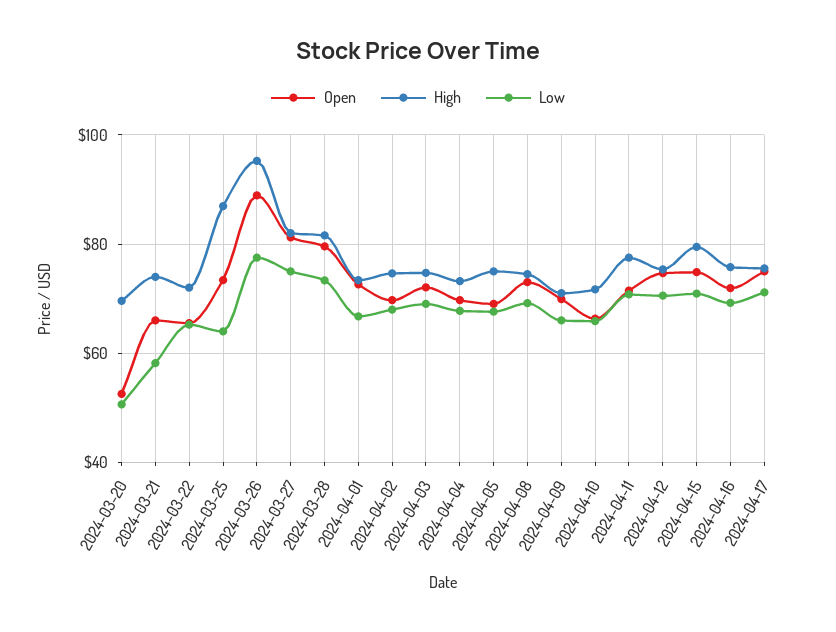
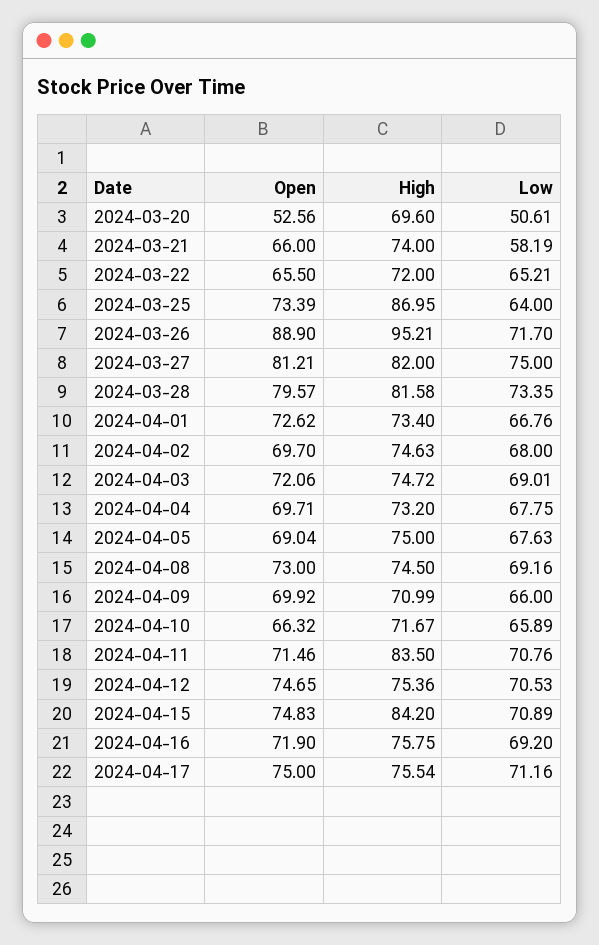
  {
    "Open": {
      "2024-03-20": 52.56,
      "2024-03-21": 66,
      "2024-03-22": 65.5,
      "2024-03-25": 73.39,
      "2024-03-26": 88.9,
      "2024-03-27": 81.21,
      "2024-03-28": 79.57,
      "2024-04-01": 72.62,
      "2024-04-02": 69.7,
      "2024-04-03": 72.06,
      "2024-04-04": 69.71,
      "2024-04-05": 69.04,
      "2024-04-08": 73,
      "2024-04-09": 69.92,
      "2024-04-10": 66.32,
      "2024-04-11": 71.46,
      "2024-04-12": 74.65,
      "2024-04-15": 74.83,
      "2024-04-16": 71.9,
      "2024-04-17": 75
    },
    "High": {
      "2024-03-20": 69.6,
      "2024-03-21": 74,
      "2024-03-22": 72,
      "2024-03-25": 86.95,
      "2024-03-26": 95.21,
      "2024-03-27": 82,
      "2024-03-28": 81.58,
      "2024-04-01": 73.4,
      "2024-04-02": 74.63,
      "2024-04-03": 74.72,
      "2024-04-04": 73.2,
      "2024-04-05": 75,
      "2024-04-08": 74.5,
      "2024-04-09": 70.99,
      "2024-04-10": 71.67,
-     "2024-04-11": 78,
+     "2024-04-11": 83.5,
      "2024-04-12": 75.36,
-     "2024-04-15": 80,
+     "2024-04-15": 84.2,
      "2024-04-16": 75.75,
      "2024-04-17": 75.54
    },
    "Low": {
      "2024-03-20": 50.61,
      "2024-03-21": 58.19,
      "2024-03-22": 65.21,
      "2024-03-25": 64,
-     "2024-03-26": 78,
+     "2024-03-26": 71.7,
      "2024-03-27": 75,
      "2024-03-28": 73.35,
      "2024-04-01": 66.76,
      "2024-04-02": 68,
      "2024-04-03": 69.01,
      "2024-04-04": 67.75,
      "2024-04-05": 67.63,
      "2024-04-08": 69.16,
      "2024-04-09": 66,
      "2024-04-10": 65.89,
      "2024-04-11": 70.76,
      "2024-04-12": 70.53,
      "2024-04-15": 70.89,
      "2024-04-16": 69.2,
      "2024-04-17": 71.16
    }
  }

